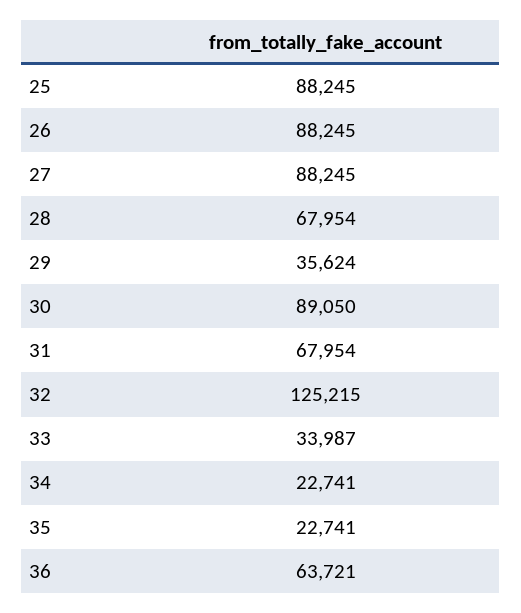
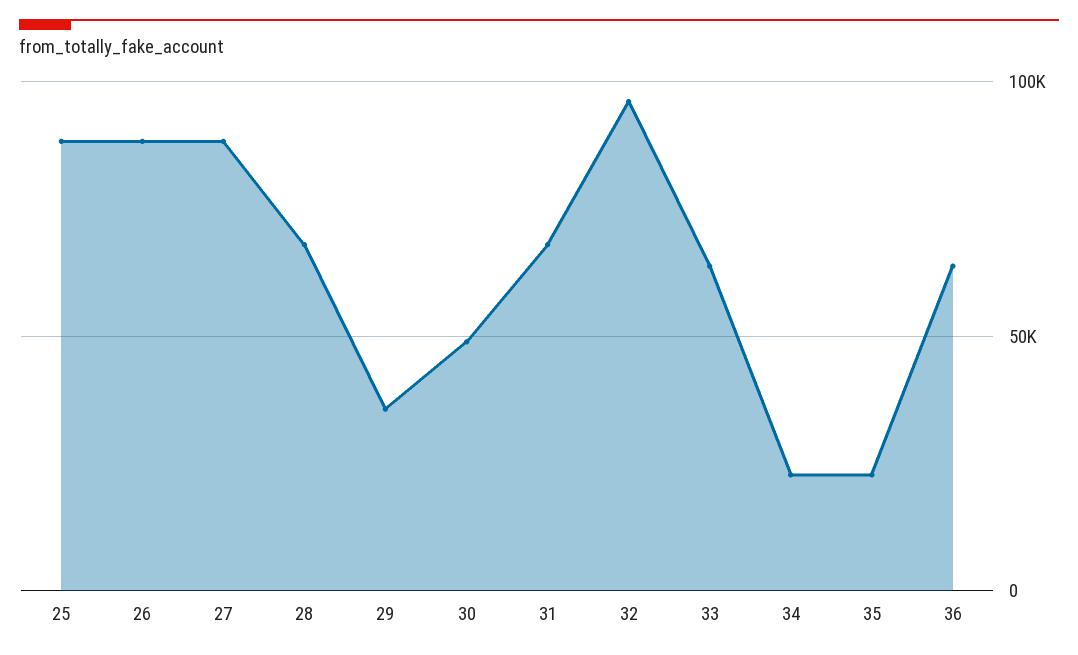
  {
    "25": 88245,
    "26": 88245,
    "27": 88245,
    "28": 67954,
    "29": 35624,
-   "30": 89050,
+   "30": 50000,
    "31": 67954,
-   "32": 125215,
+   "32": 95000,
-   "33": 33987,
+   "33": 65000,
    "34": 22741,
    "35": 22741,
    "36": 63721
  }

